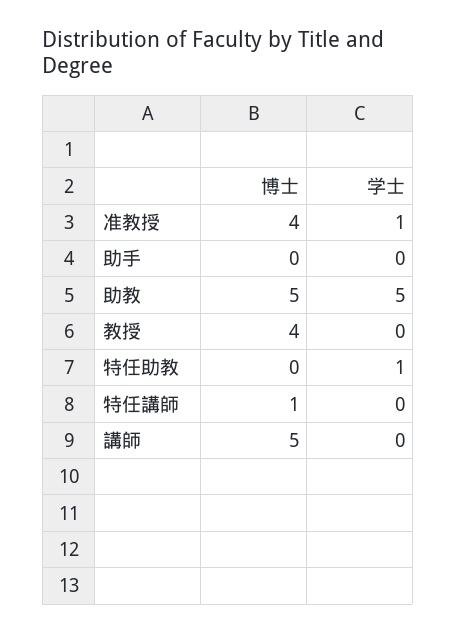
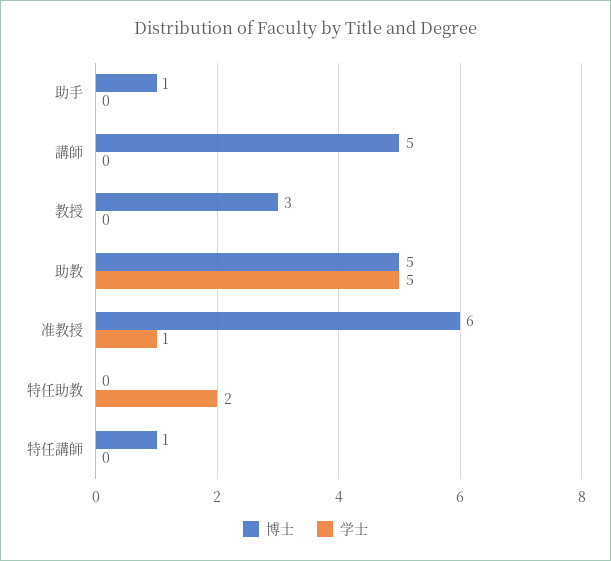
  {
    "博士": {
-     "准教授": 4,
+     "准教授": 6,
-     "助手": 0,
+     "助手": 1,
      "助教": 5,
-     "教授": 4,
+     "教授": 3,
      "特任助教": 0,
      "特任講師": 1,
      "講師": 5
    },
    "学士": {
      "准教授": 1,
      "助手": 0,
      "助教": 5,
      "教授": 0,
-     "特任助教": 1,
+     "特任助教": 2,
      "特任講師": 0,
      "講師": 0
    }
  }

